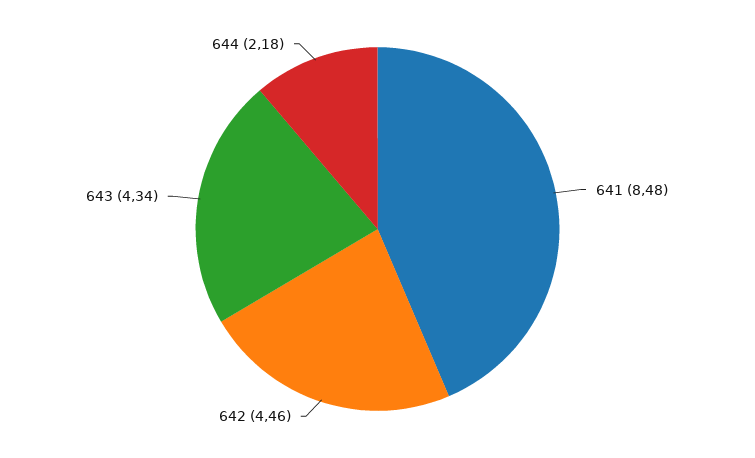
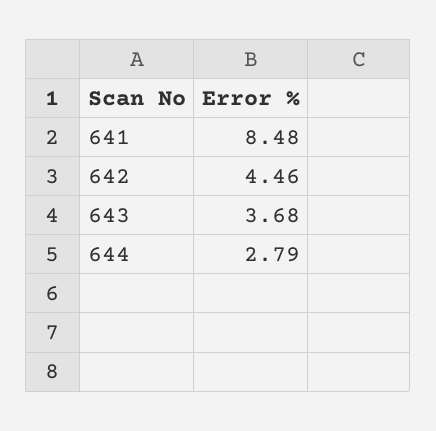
  {
    "641": 8.48,
    "642": 4.46,
-   "643": 4.34,
+   "643": 3.68,
-   "644": 2.18
+   "644": 2.79
  }

